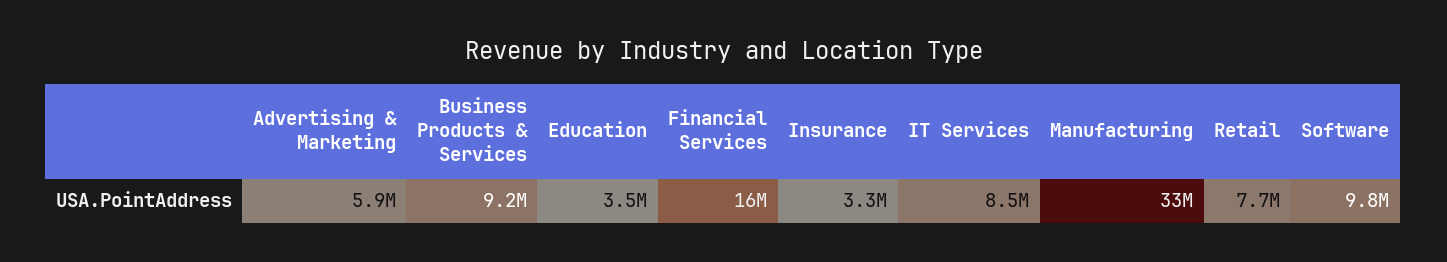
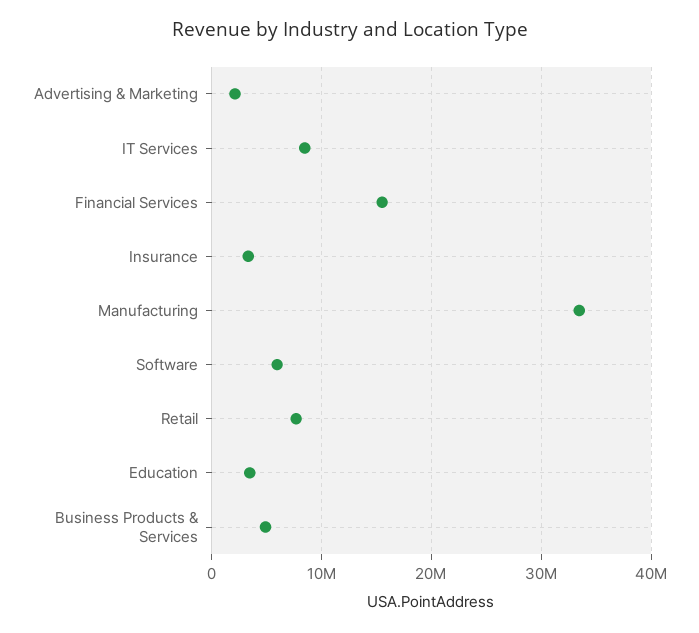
  {
-   "Advertising & Marketing": 5900000,
+   "Advertising & Marketing": 2000000,
-   "Business Products & Services": 9200000,
+   "Business Products & Services": 5000000,
    "Education": 3500000,
    "Financial Services": 16000000,
    "Insurance": 3300000,
    "IT Services": 8500000,
    "Manufacturing": 33000000,
    "Retail": 7700000,
-   "Software": 9800000
+   "Software": 6000000
  }

